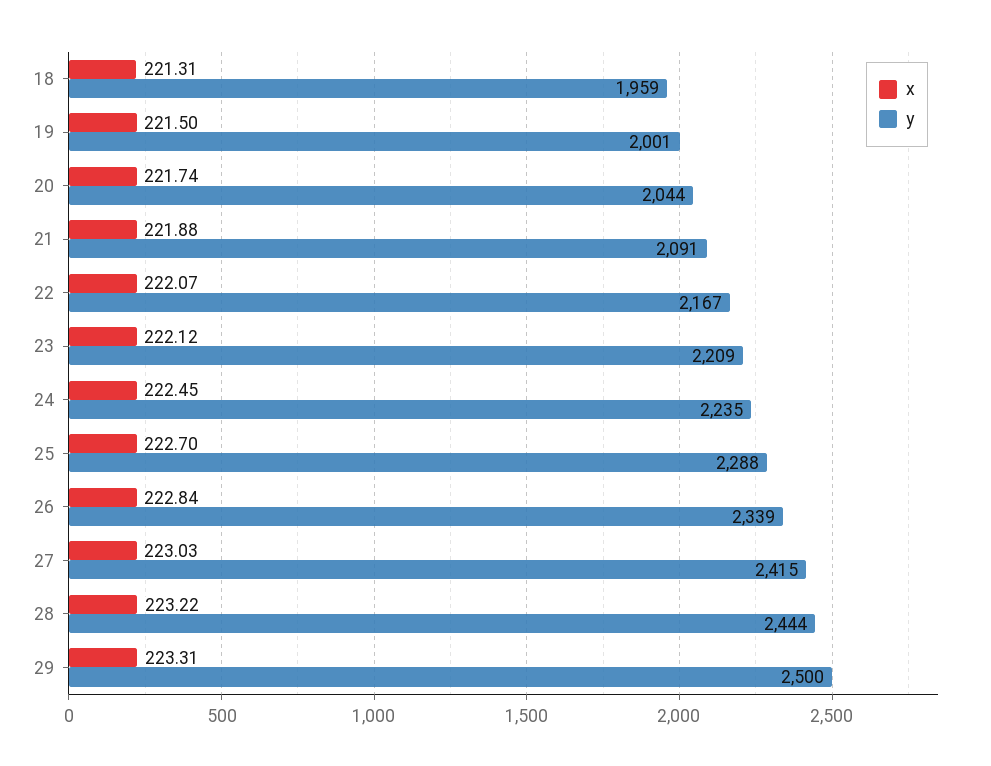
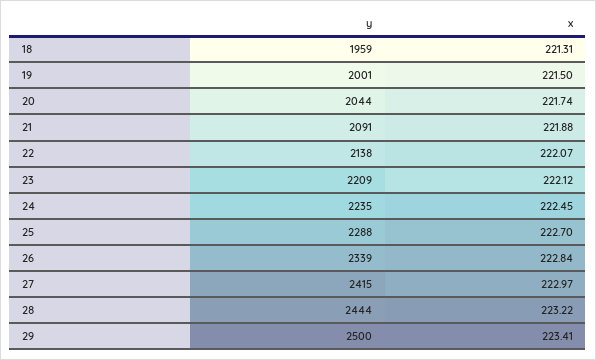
  {
    "x": {
      "18": 221.31,
      "19": 221.5,
      "20": 221.74,
      "21": 221.88,
      "22": 222.07,
      "23": 222.12,
      "24": 222.45,
      "25": 222.7,
      "26": 222.84,
-     "27": 223.03,
+     "27": 222.97,
      "28": 223.22,
-     "29": 223.31
+     "29": 223.41
    },
    "y": {
      "18": 1959,
      "19": 2001,
      "20": 2044,
      "21": 2091,
-     "22": 2167,
+     "22": 2138,
      "23": 2209,
      "24": 2235,
      "25": 2288,
      "26": 2339,
      "27": 2415,
      "28": 2444,
      "29": 2500
    }
  }

